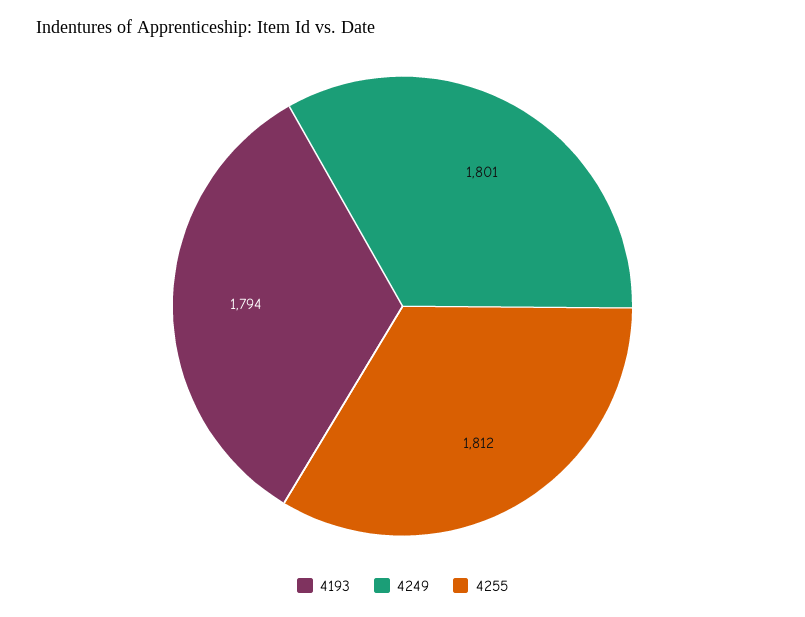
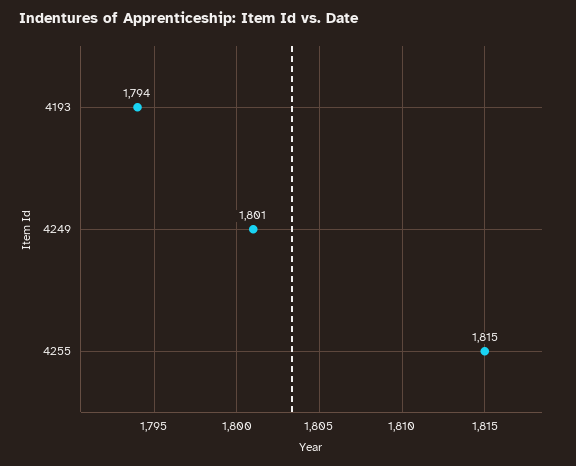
  {
    "4193": 1794,
    "4249": 1801,
-   "4255": 1812
+   "4255": 1815
  }

